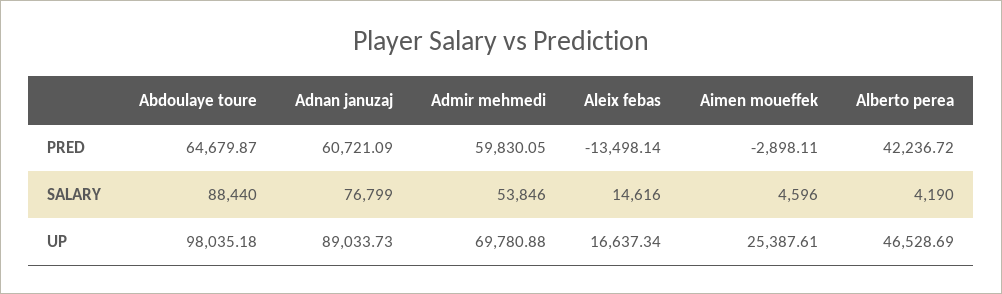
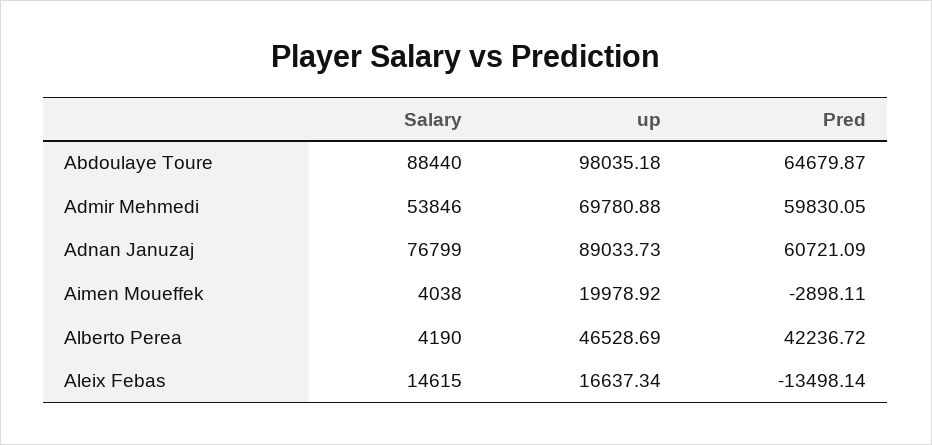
  {
    "Abdoulaye toure": {
      "PRED": 64679.87,
      "SALARY": 88440,
      "UP": 98035.18
    },
    "Adnan januzaj": {
      "PRED": 60721.09,
      "SALARY": 76799,
      "UP": 89033.73
    },
    "Admir mehmedi": {
      "PRED": 59830.05,
      "SALARY": 53846,
      "UP": 69780.88
    },
    "Aleix febas": {
      "PRED": -13498.14,
-     "SALARY": 14616,
+     "SALARY": 14615,
      "UP": 16637.34
    },
    "Aimen moueffek": {
      "PRED": -2898.11,
-     "SALARY": 4596,
+     "SALARY": 4038,
-     "UP": 25387.61
+     "UP": 19978.92
    },
    "Alberto perea": {
      "PRED": 42236.72,
      "SALARY": 4190,
      "UP": 46528.69
    }
  }

